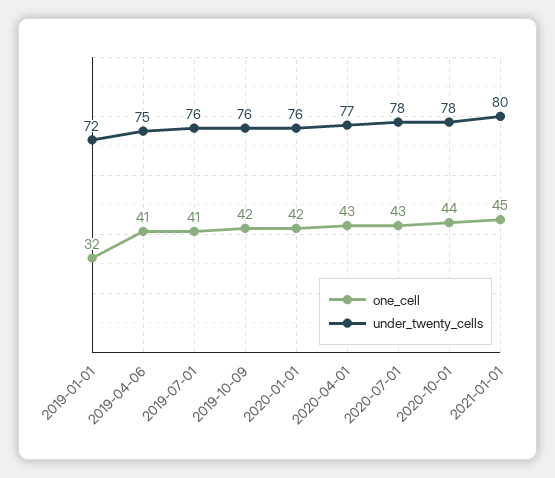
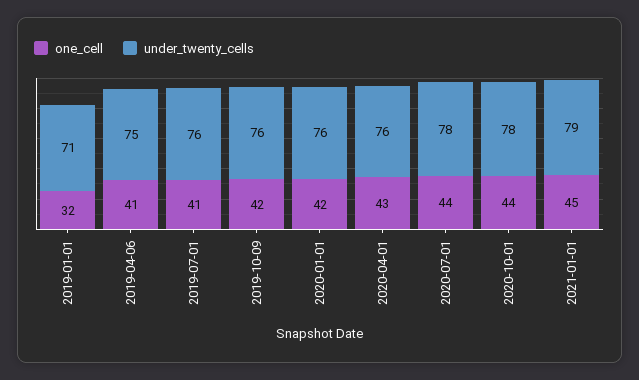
  {
    "one_cell": {
      "2019-01-01": 32,
      "2019-04-06": 41,
      "2019-07-01": 41,
      "2019-10-09": 42,
      "2020-01-01": 42,
      "2020-04-01": 43,
-     "2020-07-01": 43,
+     "2020-07-01": 44,
      "2020-10-01": 44,
      "2021-01-01": 45
    },
    "under_twenty_cells": {
-     "2019-01-01": 72,
+     "2019-01-01": 71,
      "2019-04-06": 75,
      "2019-07-01": 76,
      "2019-10-09": 76,
      "2020-01-01": 76,
-     "2020-04-01": 77,
+     "2020-04-01": 76,
      "2020-07-01": 78,
      "2020-10-01": 78,
-     "2021-01-01": 80
+     "2021-01-01": 79
    }
  }

